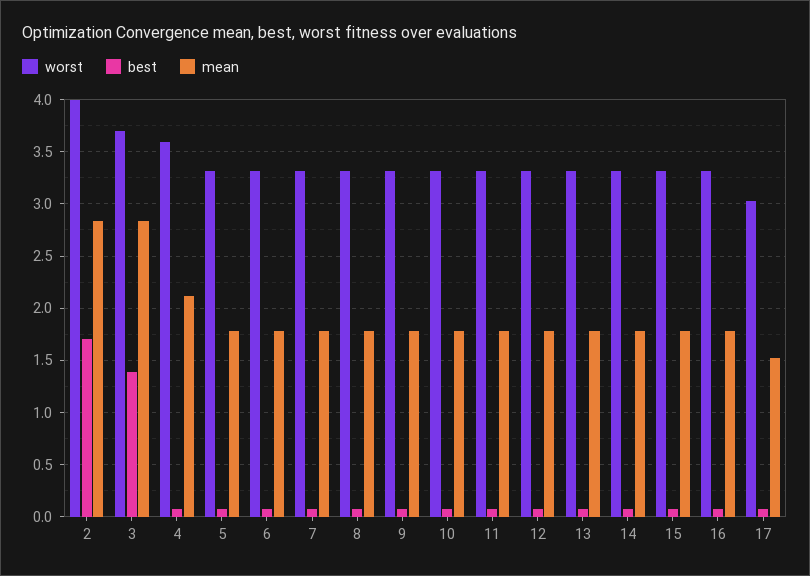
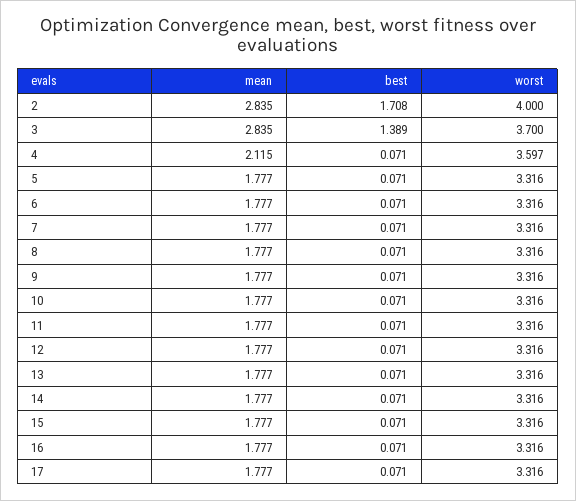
  {
    "worst": {
      "2": 4,
      "3": 3.7,
      "4": 3.597,
      "5": 3.316,
      "6": 3.316,
      "7": 3.316,
      "8": 3.316,
      "9": 3.316,
      "10": 3.316,
      "11": 3.316,
      "12": 3.316,
      "13": 3.316,
      "14": 3.316,
      "15": 3.316,
      "16": 3.316,
-     "17": 3
+     "17": 3.316
    },
    "best": {
      "2": 1.708,
      "3": 1.389,
      "4": 0.071,
      "5": 0.071,
      "6": 0.071,
      "7": 0.071,
      "8": 0.071,
      "9": 0.071,
      "10": 0.071,
      "11": 0.071,
      "12": 0.071,
      "13": 0.071,
      "14": 0.071,
      "15": 0.071,
      "16": 0.071,
      "17": 0.071
    },
    "mean": {
      "2": 2.835,
      "3": 2.835,
      "4": 2.115,
      "5": 1.777,
      "6": 1.777,
      "7": 1.777,
      "8": 1.777,
      "9": 1.777,
      "10": 1.777,
      "11": 1.777,
      "12": 1.777,
      "13": 1.777,
      "14": 1.777,
      "15": 1.777,
      "16": 1.777,
-     "17": 1.5
+     "17": 1.777
    }
  }

